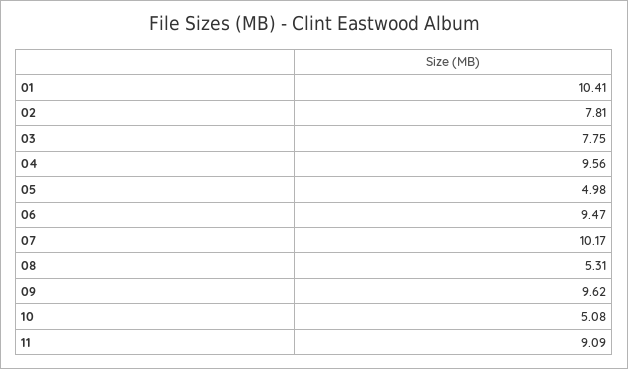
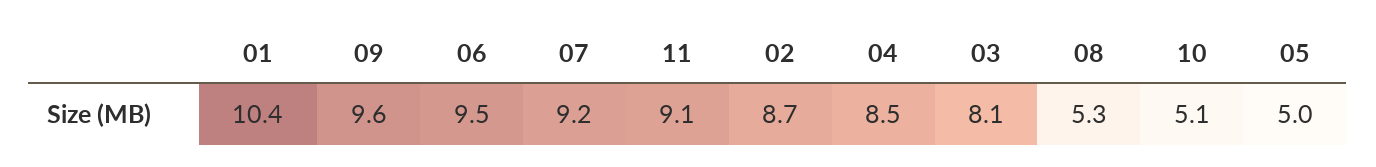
  {
    "01": 10.41,
-   "02": 7.81,
+   "02": 8.7,
-   "03": 7.75,
+   "03": 8.1,
-   "04": 9.56,
+   "04": 8.5,
    "05": 4.98,
    "06": 9.47,
-   "07": 10.17,
+   "07": 9.2,
    "08": 5.31,
    "09": 9.62,
    "10": 5.08,
    "11": 9.09
  }

